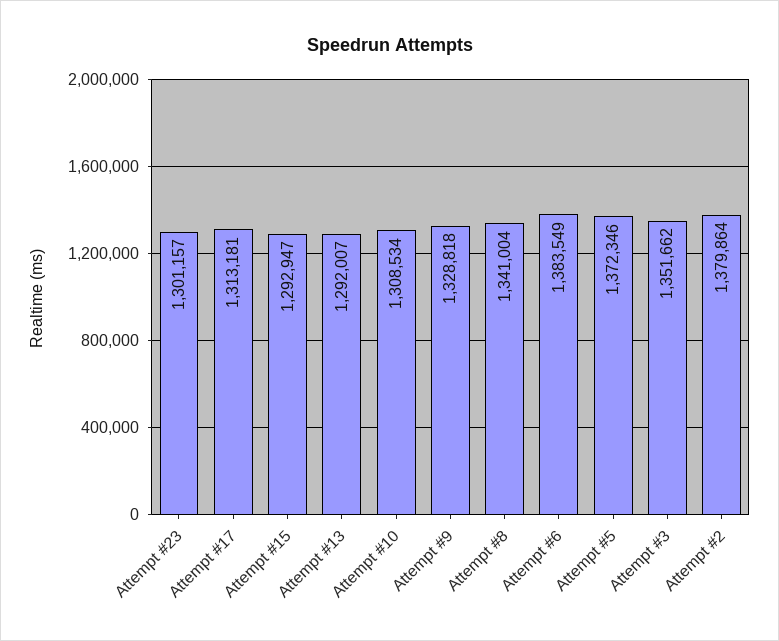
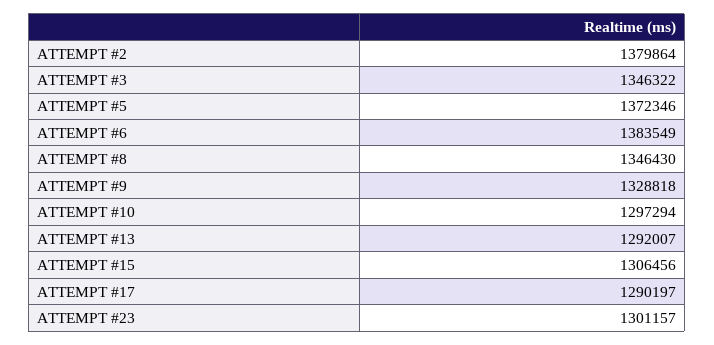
  {
    "Attempt #23": 1301157,
-   "Attempt #17": 1313181,
+   "Attempt #17": 1290197,
-   "Attempt #15": 1292947,
+   "Attempt #15": 1306456,
    "Attempt #13": 1292007,
-   "Attempt #10": 1308534,
+   "Attempt #10": 1297294,
    "Attempt #9": 1328818,
-   "Attempt #8": 1341004,
+   "Attempt #8": 1346430,
    "Attempt #6": 1383549,
    "Attempt #5": 1372346,
-   "Attempt #3": 1351662,
+   "Attempt #3": 1346322,
    "Attempt #2": 1379864
  }

